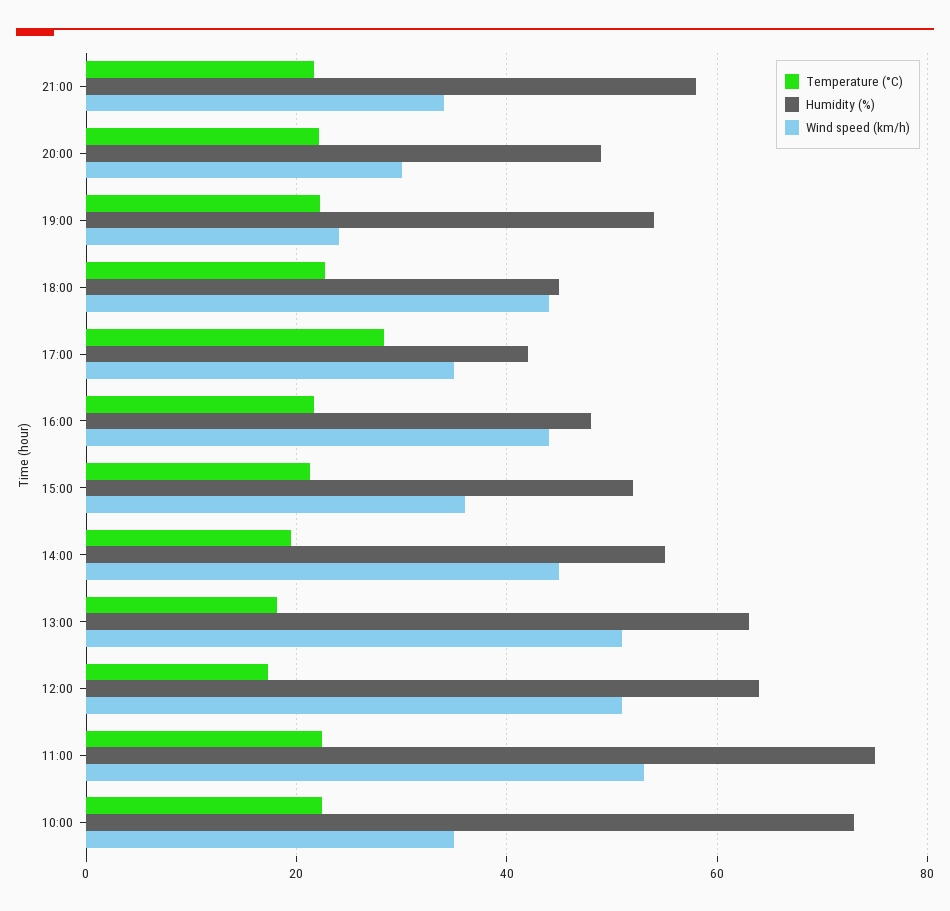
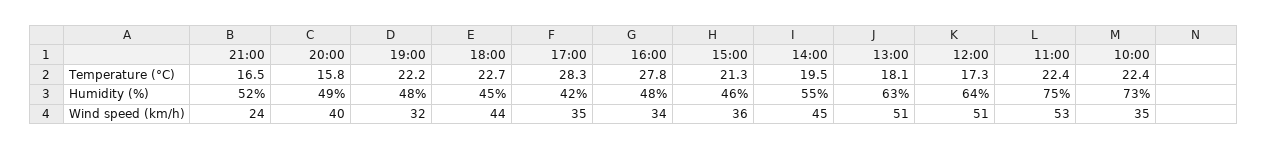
  {
    "Temperature (°C)": {
-     "21:00": 22,
+     "21:00": 16.5,
-     "20:00": 22,
+     "20:00": 15.8,
      "19:00": 22.2,
      "18:00": 22.7,
      "17:00": 28.3,
-     "16:00": 22,
+     "16:00": 27.8,
      "15:00": 21.3,
      "14:00": 19.5,
      "13:00": 18.1,
      "12:00": 17.3,
      "11:00": 22.4,
      "10:00": 22.4
    },
    "Humidity (%)": {
-     "21:00": 58,
+     "21:00": 52,
      "20:00": 49,
-     "19:00": 54,
+     "19:00": 48,
      "18:00": 45,
      "17:00": 42,
      "16:00": 48,
-     "15:00": 52,
+     "15:00": 46,
      "14:00": 55,
      "13:00": 63,
      "12:00": 64,
      "11:00": 75,
      "10:00": 73
    },
    "Wind speed (km/h)": {
-     "21:00": 34,
+     "21:00": 24,
-     "20:00": 30,
+     "20:00": 40,
-     "19:00": 24,
+     "19:00": 32,
      "18:00": 44,
      "17:00": 35,
-     "16:00": 44,
+     "16:00": 34,
      "15:00": 36,
      "14:00": 45,
      "13:00": 51,
      "12:00": 51,
      "11:00": 53,
      "10:00": 35
    }
  }

